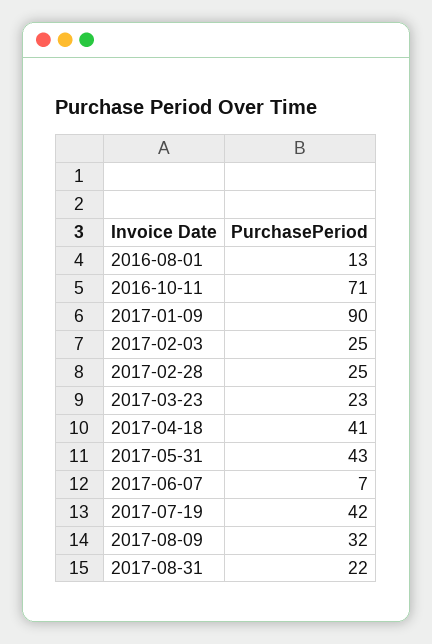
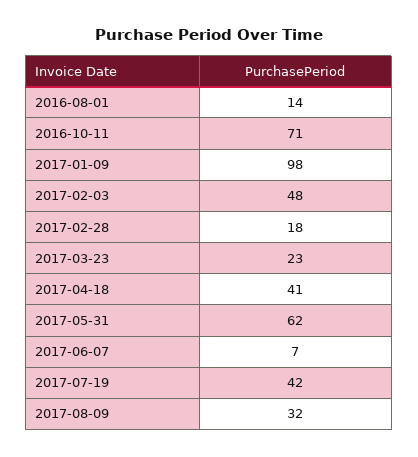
  {
-   "2016-08-01": 13,
+   "2016-08-01": 14,
    "2016-10-11": 71,
-   "2017-01-09": 90,
+   "2017-01-09": 98,
-   "2017-02-03": 25,
+   "2017-02-03": 48,
-   "2017-02-28": 25,
+   "2017-02-28": 18,
    "2017-03-23": 23,
    "2017-04-18": 41,
-   "2017-05-31": 43,
+   "2017-05-31": 62,
    "2017-06-07": 7,
    "2017-07-19": 42,
-   "2017-08-09": 32,
+   "2017-08-09": 32
-   "2017-08-31": 22
  }

